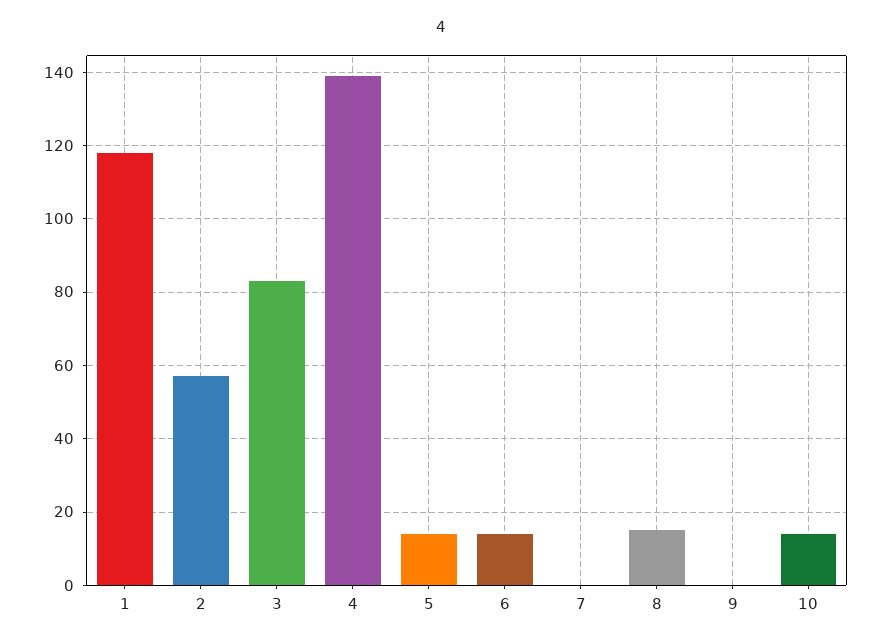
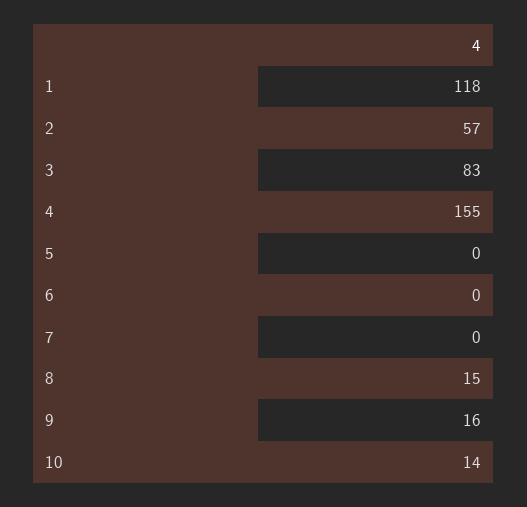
  {
    "1": 118,
    "2": 57,
    "3": 83,
-   "4": 140,
+   "4": 155,
-   "5": 15,
+   "5": 0,
-   "6": 15,
+   "6": 0,
    "7": 0,
    "8": 15,
-   "9": 0,
+   "9": 16,
    "10": 14
  }

